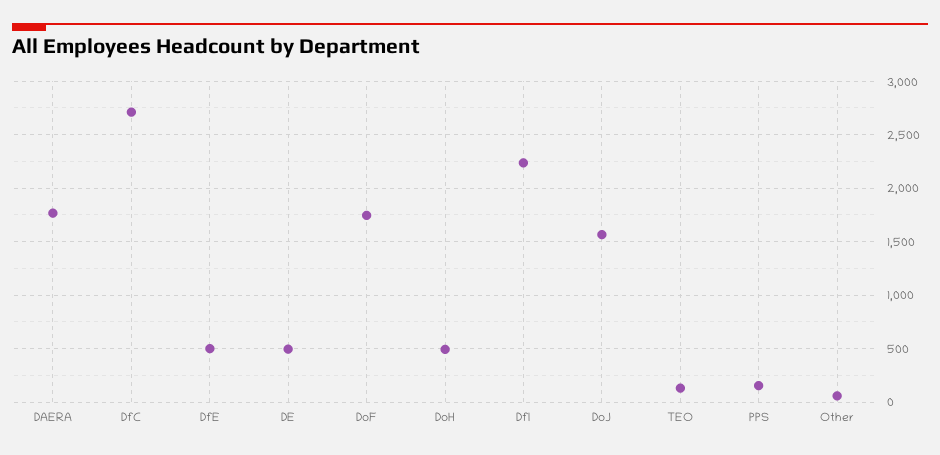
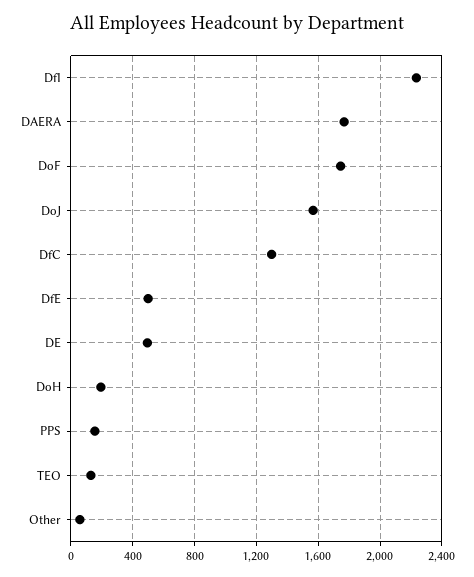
  {
    "DAERA": 1750,
-   "DfC": 2700,
+   "DfC": 1300,
    "DfE": 500,
    "DE": 500,
    "DoF": 1750,
-   "DoH": 500,
+   "DoH": 200,
    "DfI": 2250,
    "DoJ": 1550,
    "TEO": 150,
    "PPS": 150,
    "Other": 50
  }

